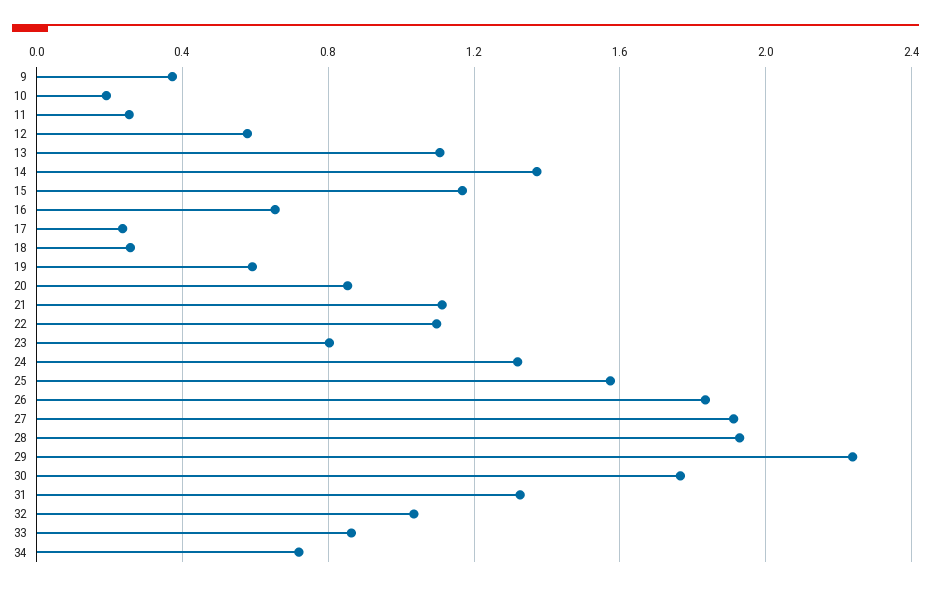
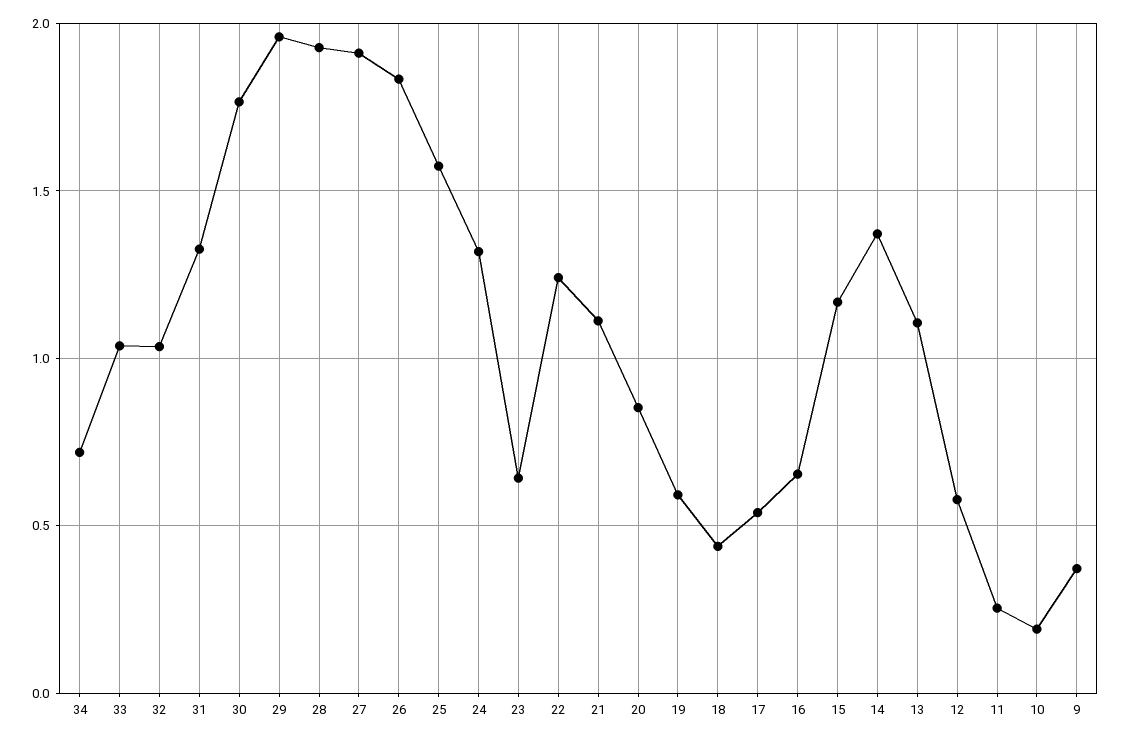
  {
    "9": 0.35,
    "10": 0.2,
    "11": 0.25,
    "12": 0.6,
    "13": 1.1,
    "14": 1.35,
    "15": 1.15,
    "16": 0.65,
-   "17": 0.25,
+   "17": 0.55,
-   "18": 0.25,
+   "18": 0.45,
    "19": 0.6,
    "20": 0.85,
    "21": 1.1,
-   "22": 1.1,
+   "22": 1.25,
-   "23": 0.8,
+   "23": 0.65,
    "24": 1.3,
    "25": 1.55,
    "26": 1.85,
    "27": 1.9,
    "28": 1.95,
-   "29": 2.25,
+   "29": 1.95,
    "30": 1.75,
    "31": 1.35,
    "32": 1.05,
-   "33": 0.85,
+   "33": 1.05,
    "34": 0.7
  }

